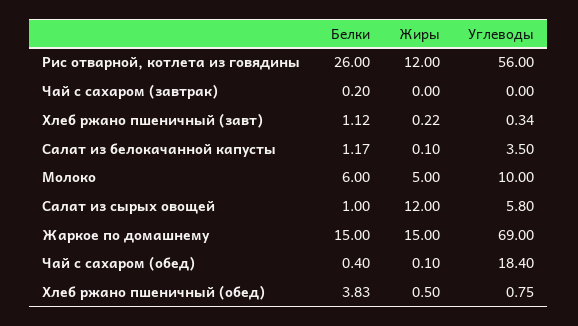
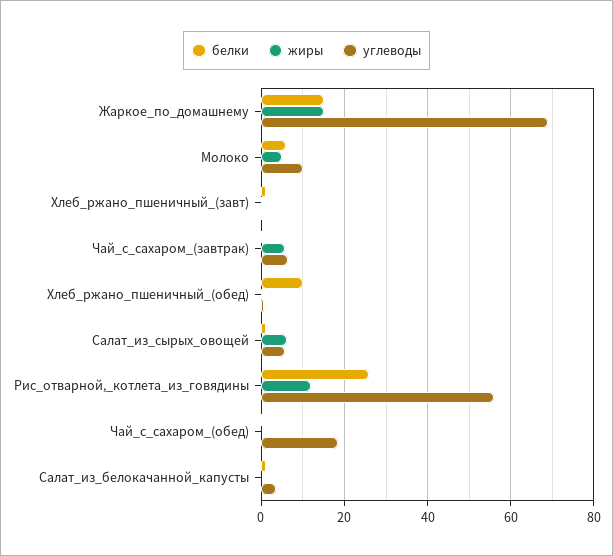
  {
    "Белки": {
      "Рис отварной, котлета из говядины": 26,
      "Чай с сахаром (завтрак)": 0.2,
      "Хлеб ржано пшеничный (завт)": 1.12,
      "Салат из белокачанной капусты": 1.17,
      "Молоко": 6,
      "Салат из сырых овощей": 1,
      "Жаркое по домашнему": 15,
      "Чай с сахаром (обед)": 0.4,
-     "Хлеб ржано пшеничный (обед)": 3.83
+     "Хлеб ржано пшеничный (обед)": 10
    },
    "Жиры": {
      "Рис отварной, котлета из говядины": 12,
-     "Чай с сахаром (завтрак)": 0,
+     "Чай с сахаром (завтрак)": 6,
      "Хлеб ржано пшеничный (завт)": 0.22,
      "Салат из белокачанной капусты": 0.1,
      "Молоко": 5,
-     "Салат из сырых овощей": 12,
+     "Салат из сырых овощей": 6,
      "Жаркое по домашнему": 15,
      "Чай с сахаром (обед)": 0.1,
      "Хлеб ржано пшеничный (обед)": 0.5
    },
    "Углеводы": {
      "Рис отварной, котлета из говядины": 56,
-     "Чай с сахаром (завтрак)": 0,
+     "Чай с сахаром (завтрак)": 6,
      "Хлеб ржано пшеничный (завт)": 0.34,
      "Салат из белокачанной капусты": 3.5,
      "Молоко": 10,
      "Салат из сырых овощей": 5.8,
      "Жаркое по домашнему": 69,
      "Чай с сахаром (обед)": 18.4,
      "Хлеб ржано пшеничный (обед)": 0.75
    }
  }

